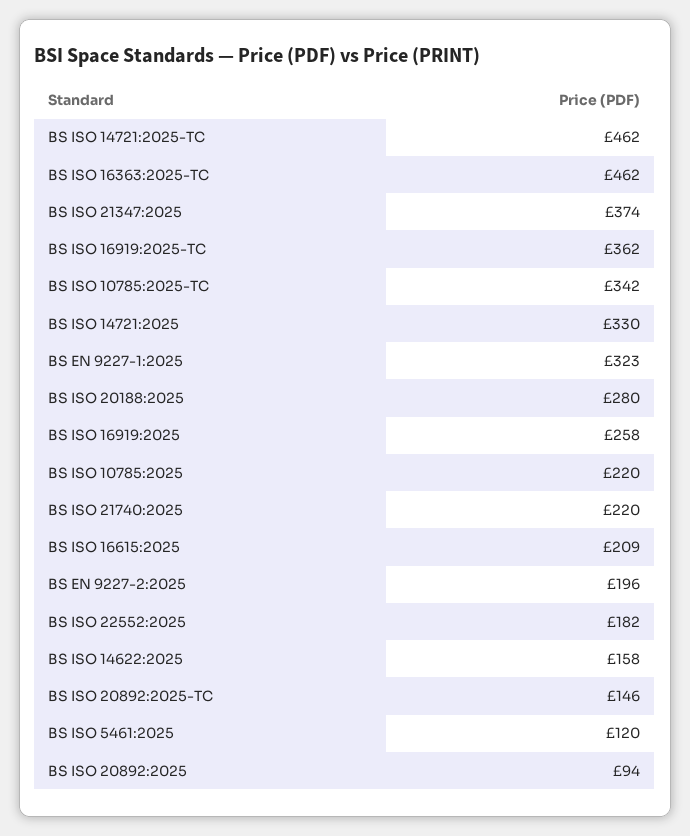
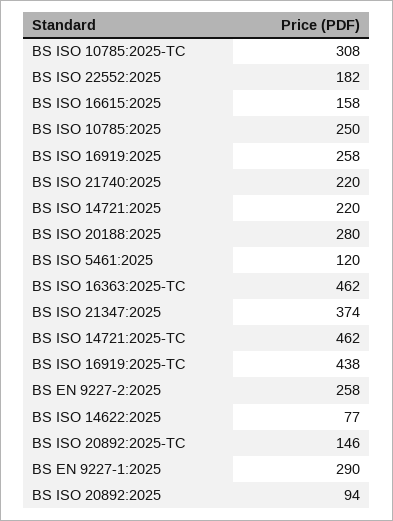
  {
    "BS ISO 14721:2025-TC": 462,
    "BS ISO 16363:2025-TC": 462,
    "BS ISO 21347:2025": 374,
-   "BS ISO 16919:2025-TC": 362,
+   "BS ISO 16919:2025-TC": 438,
-   "BS ISO 10785:2025-TC": 342,
+   "BS ISO 10785:2025-TC": 308,
-   "BS ISO 14721:2025": 330,
+   "BS ISO 14721:2025": 220,
-   "BS EN 9227-1:2025": 323,
+   "BS EN 9227-1:2025": 290,
    "BS ISO 20188:2025": 280,
    "BS ISO 16919:2025": 258,
-   "BS ISO 10785:2025": 220,
+   "BS ISO 10785:2025": 250,
    "BS ISO 21740:2025": 220,
-   "BS ISO 16615:2025": 209,
+   "BS ISO 16615:2025": 158,
-   "BS EN 9227-2:2025": 196,
+   "BS EN 9227-2:2025": 258,
    "BS ISO 22552:2025": 182,
-   "BS ISO 14622:2025": 158,
+   "BS ISO 14622:2025": 77,
    "BS ISO 20892:2025-TC": 146,
    "BS ISO 5461:2025": 120,
    "BS ISO 20892:2025": 94
  }

